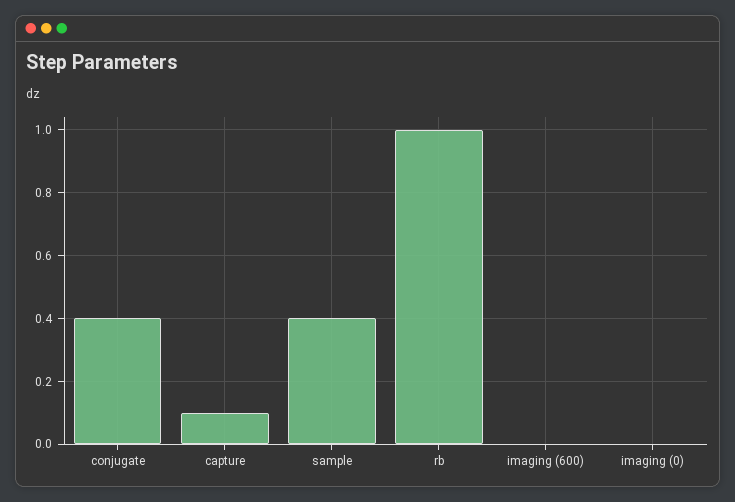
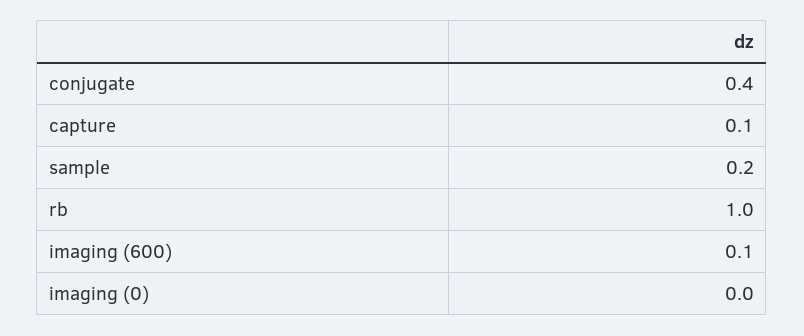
  {
    "conjugate": 0.4,
    "capture": 0.1,
-   "sample": 0.4,
+   "sample": 0.2,
    "rb": 1,
-   "imaging (600)": 0,
+   "imaging (600)": 0.1,
    "imaging (0)": 0
  }

